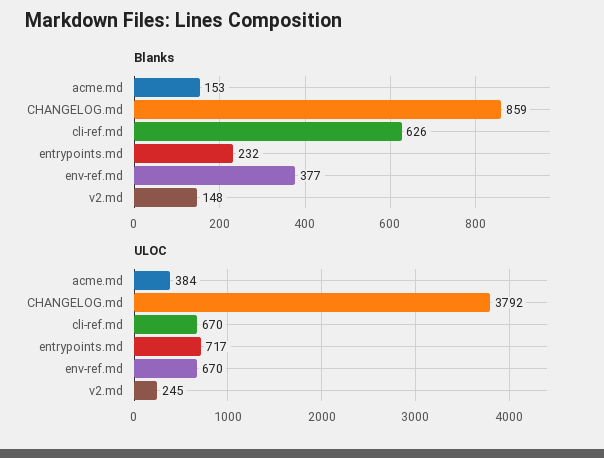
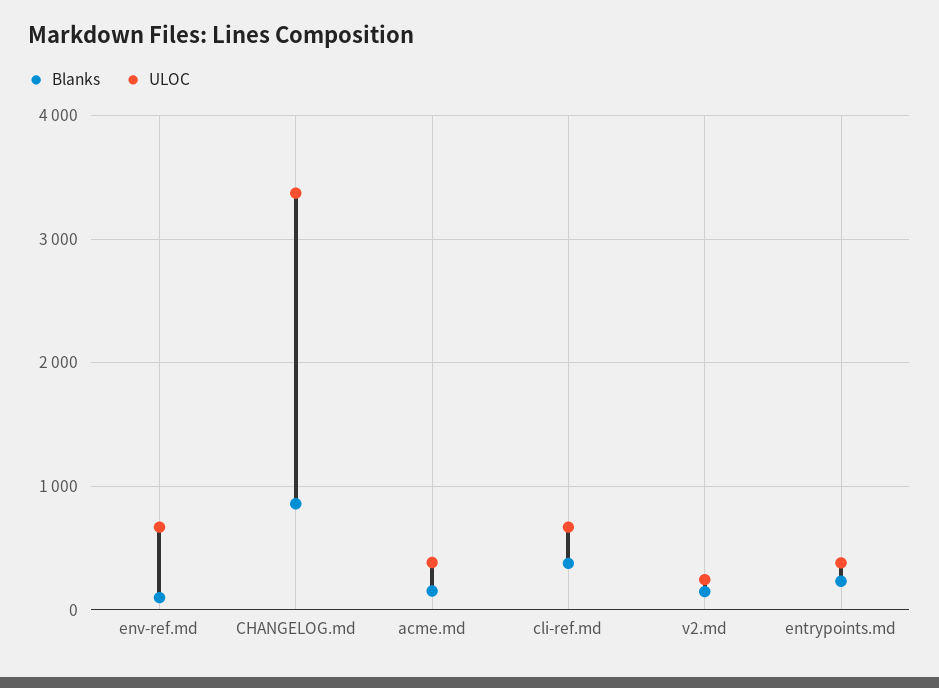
  {
    "Blanks": {
      "acme.md": 153,
      "CHANGELOG.md": 859,
-     "cli-ref.md": 626,
+     "cli-ref.md": 400,
      "entrypoints.md": 232,
-     "env-ref.md": 377,
+     "env-ref.md": 100,
      "v2.md": 148
    },
    "ULOC": {
      "acme.md": 384,
-     "CHANGELOG.md": 3792,
+     "CHANGELOG.md": 3400,
      "cli-ref.md": 670,
-     "entrypoints.md": 717,
+     "entrypoints.md": 400,
      "env-ref.md": 670,
      "v2.md": 245
    }
  }

